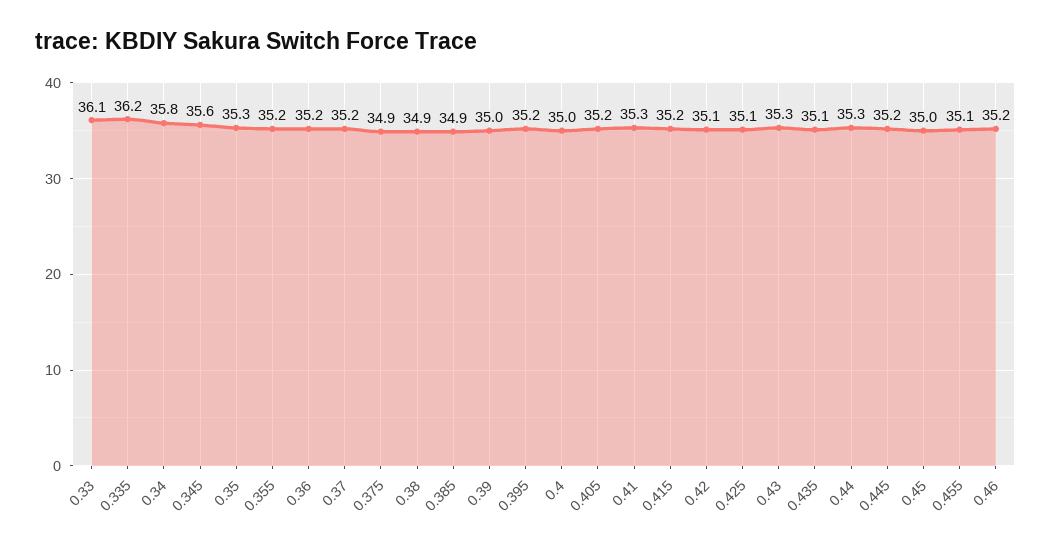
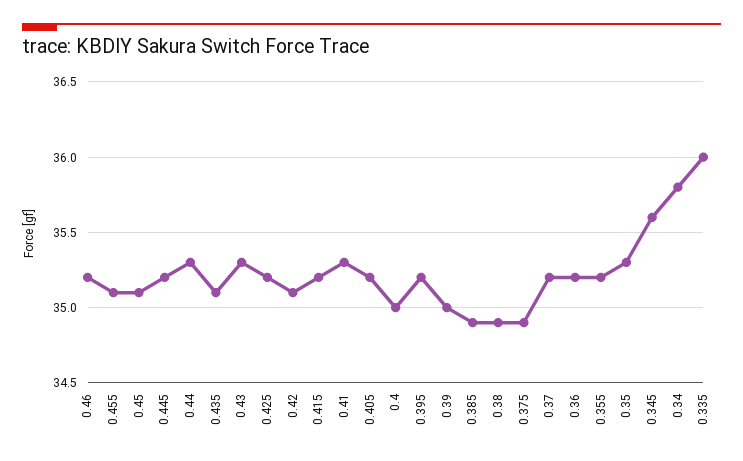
  {
-   "0.33": 36.1,
-   "0.335": 36.2,
+   "0.335": 36,
    "0.34": 35.8,
    "0.345": 35.6,
    "0.35": 35.3,
    "0.355": 35.2,
    "0.36": 35.2,
    "0.37": 35.2,
    "0.375": 34.9,
    "0.38": 34.9,
    "0.385": 34.9,
    "0.39": 35,
    "0.395": 35.2,
    "0.4": 35,
    "0.405": 35.2,
    "0.41": 35.3,
    "0.415": 35.2,
    "0.42": 35.1,
-   "0.425": 35.1,
+   "0.425": 35.2,
    "0.43": 35.3,
    "0.435": 35.1,
    "0.44": 35.3,
    "0.445": 35.2,
-   "0.45": 35,
+   "0.45": 35.1,
    "0.455": 35.1,
    "0.46": 35.2
  }

